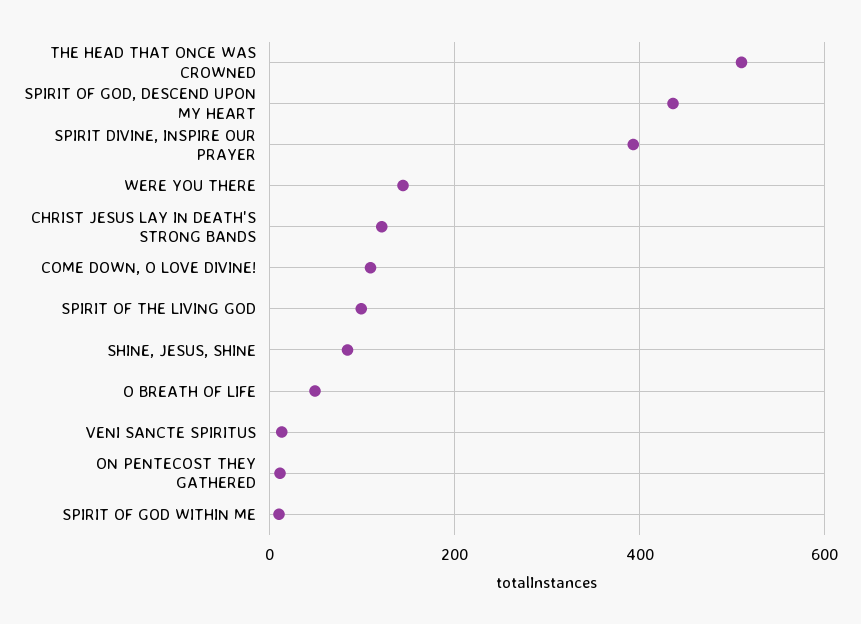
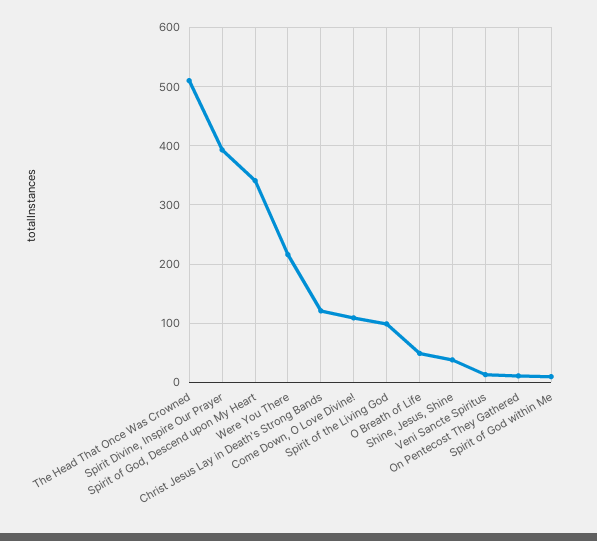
  {
    "THE HEAD THAT ONCE WAS CROWNED": 520,
-   "SPIRIT OF GOD, DESCEND UPON MY HEART": 440,
+   "SPIRIT OF GOD, DESCEND UPON MY HEART": 340,
    "SPIRIT DIVINE, INSPIRE OUR PRAYER": 400,
-   "WERE YOU THERE": 140,
+   "WERE YOU THERE": 220,
    "CHRIST JESUS LAY IN DEATH'S STRONG BANDS": 120,
    "COME DOWN, O LOVE DIVINE!": 100,
    "SPIRIT OF THE LIVING GOD": 100,
-   "SHINE, JESUS, SHINE": 80,
+   "SHINE, JESUS, SHINE": 40,
    "O BREATH OF LIFE": 40,
    "VENI SANCTE SPIRITUS": 20,
    "ON PENTECOST THEY GATHERED": 20,
    "SPIRIT OF GOD WITHIN ME": 20
  }

